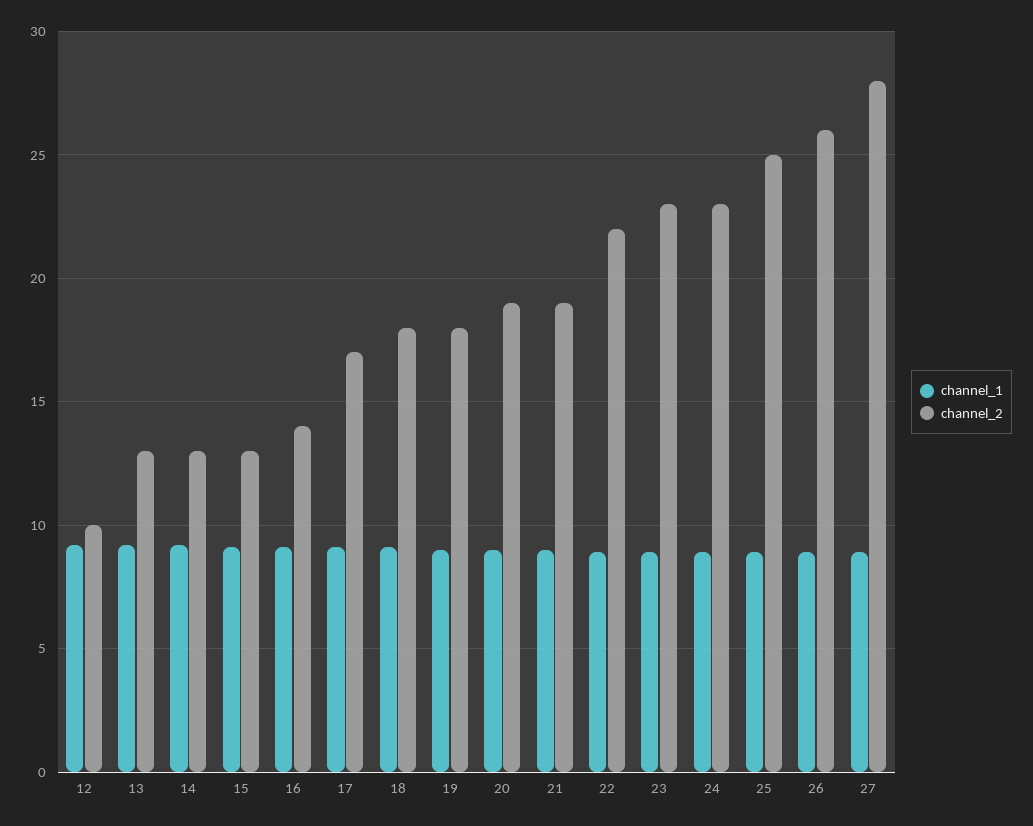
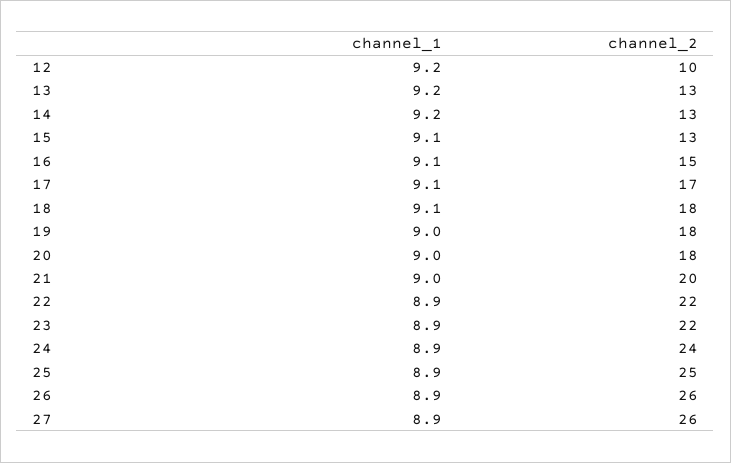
  {
    "channel_1": {
      "12": 9.2,
      "13": 9.2,
      "14": 9.2,
      "15": 9.1,
      "16": 9.1,
      "17": 9.1,
      "18": 9.1,
      "19": 9,
      "20": 9,
      "21": 9,
      "22": 8.9,
      "23": 8.9,
      "24": 8.9,
      "25": 8.9,
      "26": 8.9,
      "27": 8.9
    },
    "channel_2": {
      "12": 10,
      "13": 13,
      "14": 13,
      "15": 13,
-     "16": 14,
+     "16": 15,
      "17": 17,
      "18": 18,
      "19": 18,
-     "20": 19,
+     "20": 18,
-     "21": 19,
+     "21": 20,
      "22": 22,
-     "23": 23,
+     "23": 22,
-     "24": 23,
+     "24": 24,
      "25": 25,
      "26": 26,
-     "27": 28
+     "27": 26
    }
  }

